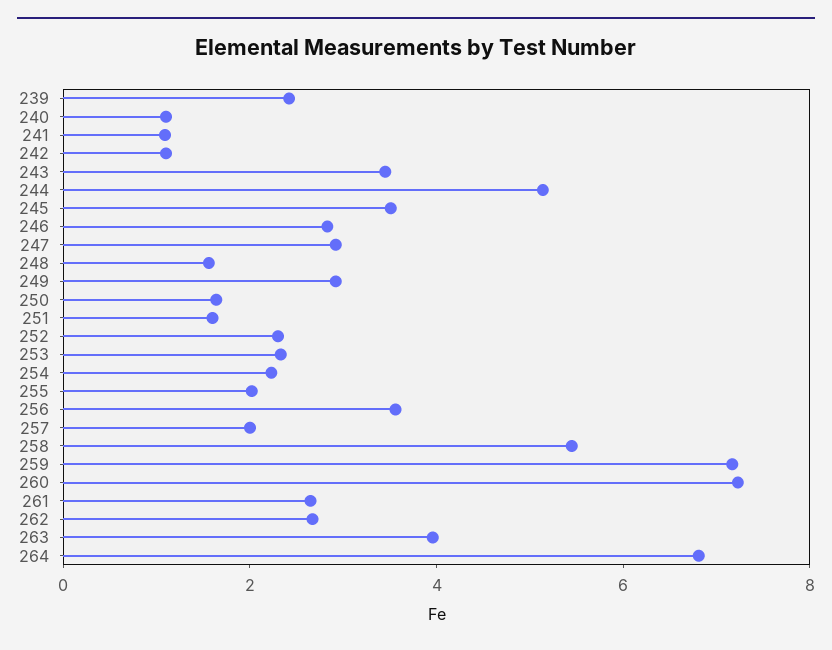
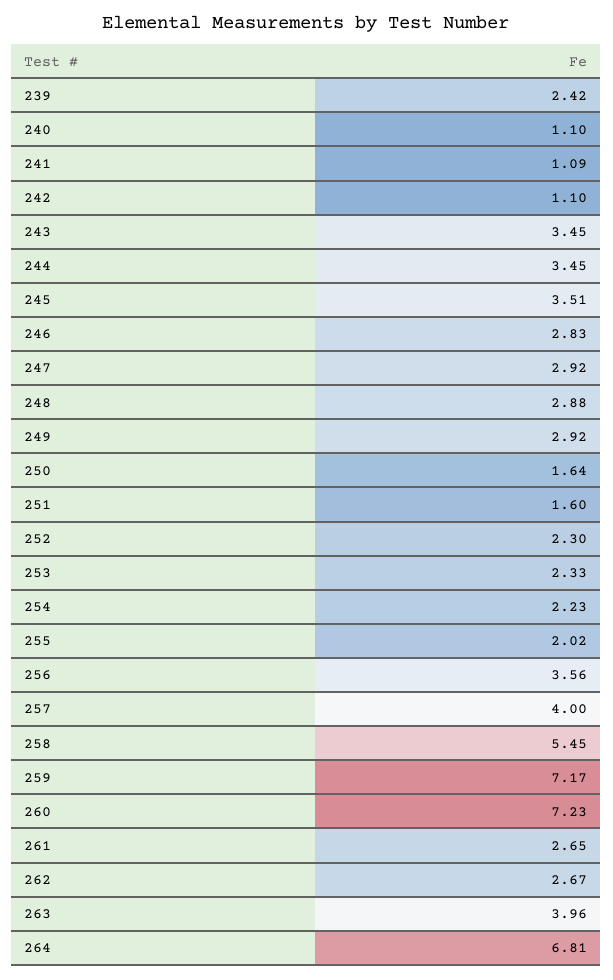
  {
    "239": 2.42,
    "240": 1.1,
    "241": 1.09,
    "242": 1.1,
    "243": 3.45,
-   "244": 5,
+   "244": 3.45,
    "245": 3.51,
    "246": 2.83,
    "247": 2.92,
-   "248": 1.5,
+   "248": 2.88,
    "249": 2.92,
    "250": 1.64,
    "251": 1.6,
    "252": 2.3,
    "253": 2.33,
    "254": 2.23,
    "255": 2.02,
    "256": 3.56,
-   "257": 2,
+   "257": 4,
    "258": 5.45,
    "259": 7.17,
    "260": 7.23,
    "261": 2.65,
    "262": 2.67,
    "263": 3.96,
    "264": 6.81
  }

